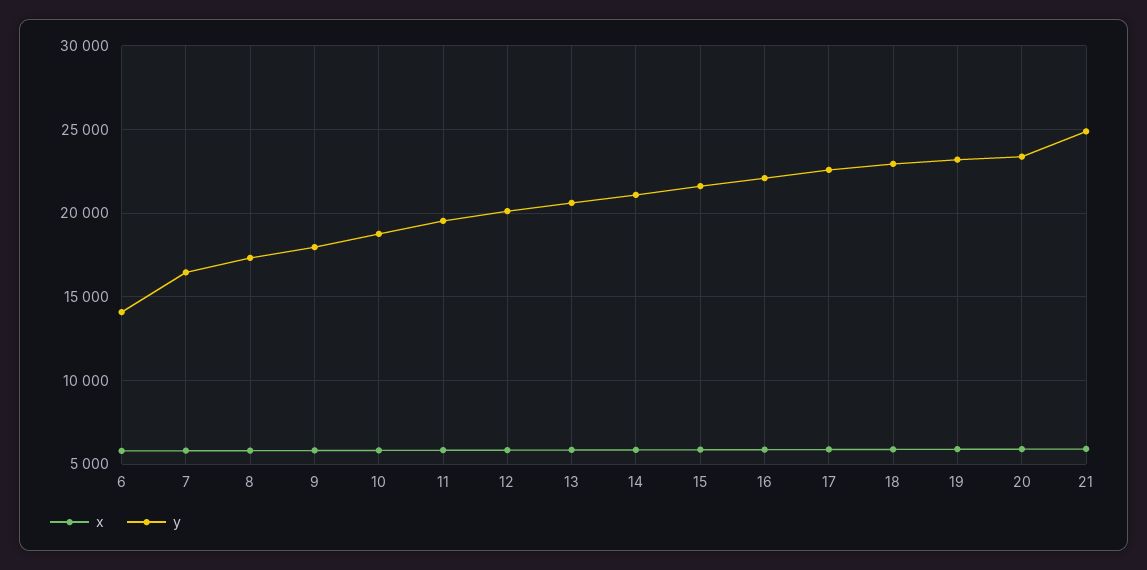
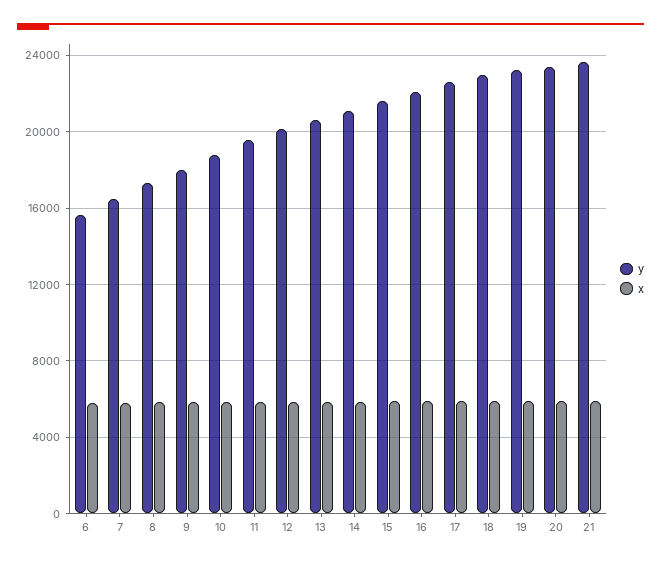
  {
    "x": {
      "6": 6000,
      "7": 6000,
      "8": 6000,
      "9": 6000,
      "10": 6000,
      "11": 6000,
      "12": 6000,
      "13": 6000,
      "14": 6000,
      "15": 6000,
      "16": 6000,
      "17": 6000,
      "18": 6000,
      "19": 6000,
      "20": 6000,
      "21": 6000
    },
    "y": {
-     "6": 14000,
+     "6": 15500,
      "7": 16500,
      "8": 17500,
      "9": 18000,
      "10": 19000,
      "11": 19500,
      "12": 20000,
      "13": 20500,
      "14": 21000,
      "15": 21500,
      "16": 22000,
      "17": 22500,
      "18": 23000,
      "19": 23000,
      "20": 23500,
-     "21": 25000
+     "21": 23500
    }
  }

